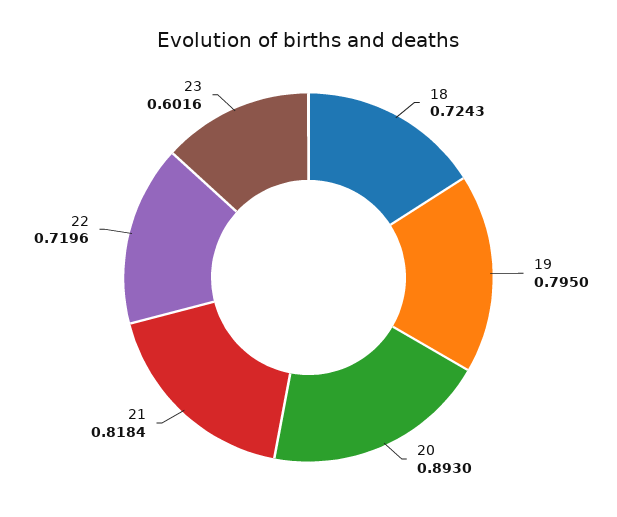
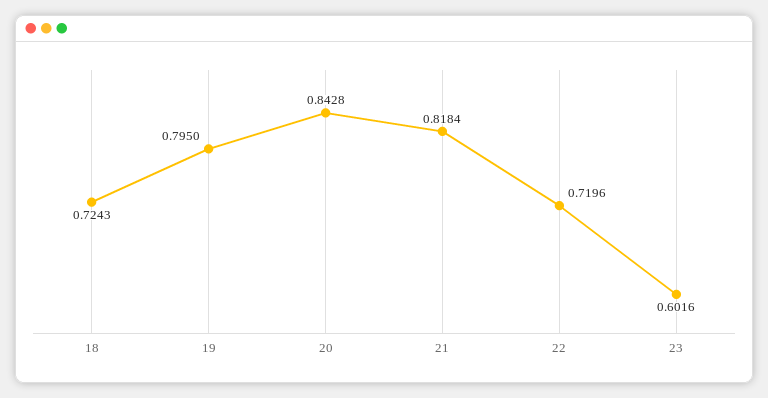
  {
    "18": 0.7243,
    "19": 0.795,
-   "20": 0.893,
+   "20": 0.8428,
    "21": 0.8184,
    "22": 0.7196,
    "23": 0.6016
  }

